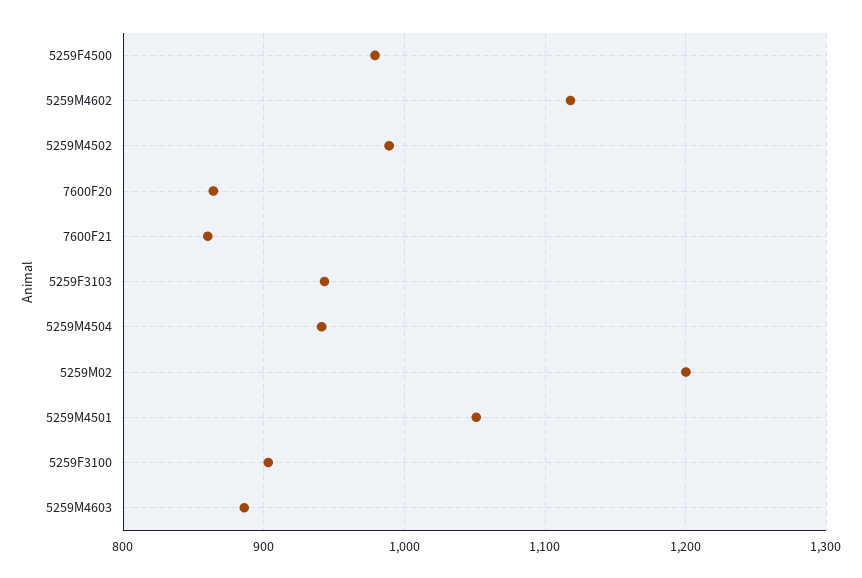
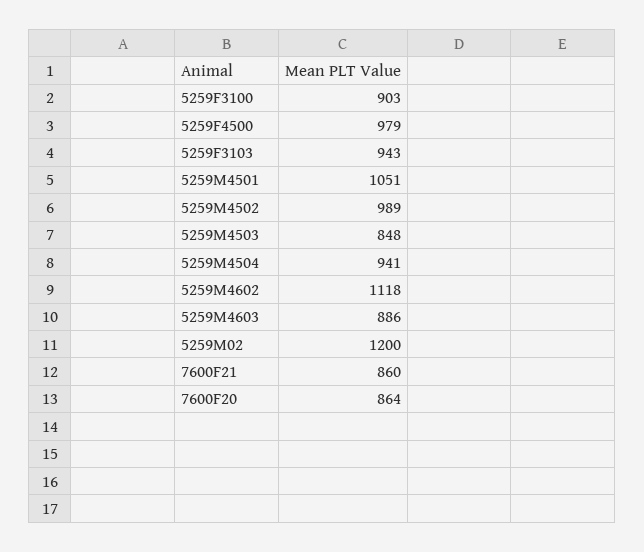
  {
    "5259F4500": 979,
    "5259M4602": 1118,
    "5259M4502": 989,
    "7600F20": 864,
    "7600F21": 860,
    "5259F3103": 943,
    "5259M4504": 941,
    "5259M02": 1200,
    "5259M4501": 1051,
    "5259F3100": 903,
-   "5259M4603": 886
+   "5259M4603": 886,
+   "5259M4503": 848
  }

